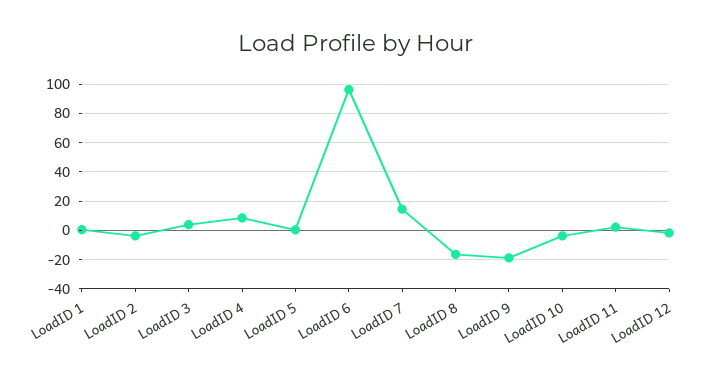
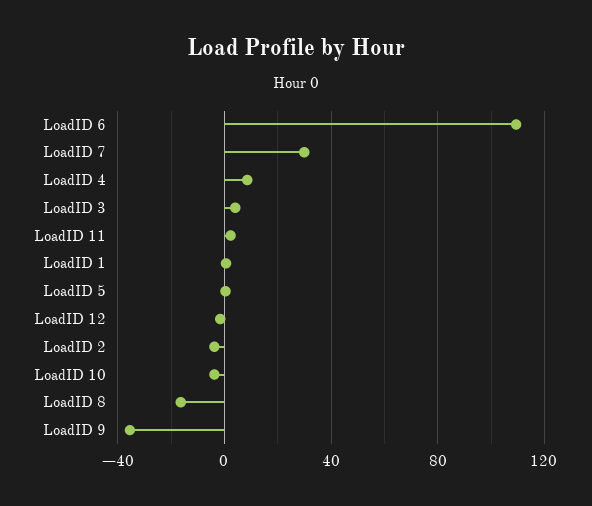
  {
    "LoadID 1": 0,
    "LoadID 2": -5,
    "LoadID 3": 5,
    "LoadID 4": 10,
    "LoadID 5": 0,
-   "LoadID 6": 95,
+   "LoadID 6": 110,
-   "LoadID 7": 15,
+   "LoadID 7": 30,
    "LoadID 8": -15,
-   "LoadID 9": -20,
+   "LoadID 9": -35,
    "LoadID 10": -5,
    "LoadID 11": 0,
    "LoadID 12": 0
  }

